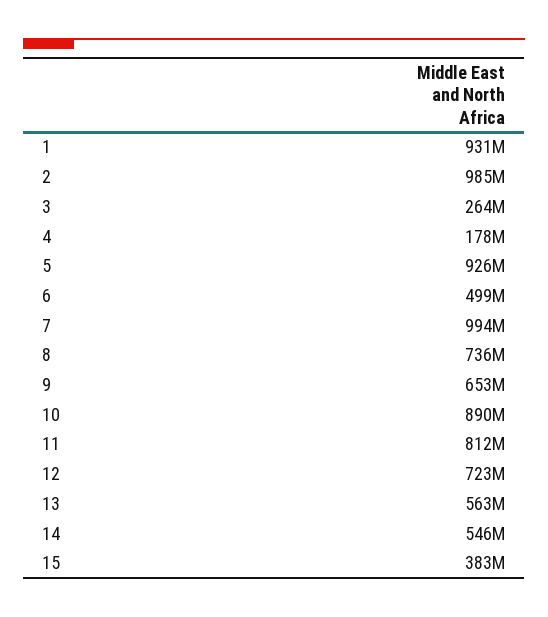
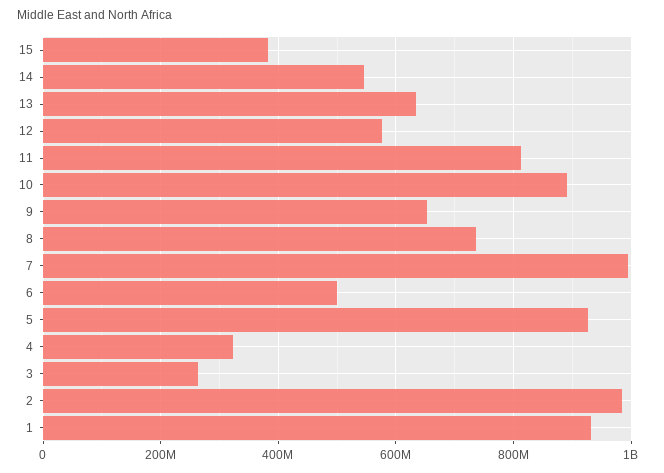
  {
    "1": 931000000,
    "2": 985000000,
    "3": 264000000,
-   "4": 178000000,
+   "4": 320000000,
    "5": 926000000,
    "6": 499000000,
    "7": 994000000,
    "8": 736000000,
    "9": 653000000,
    "10": 890000000,
    "11": 812000000,
-   "12": 723000000,
+   "12": 580000000,
-   "13": 563000000,
+   "13": 640000000,
    "14": 546000000,
    "15": 383000000
  }

